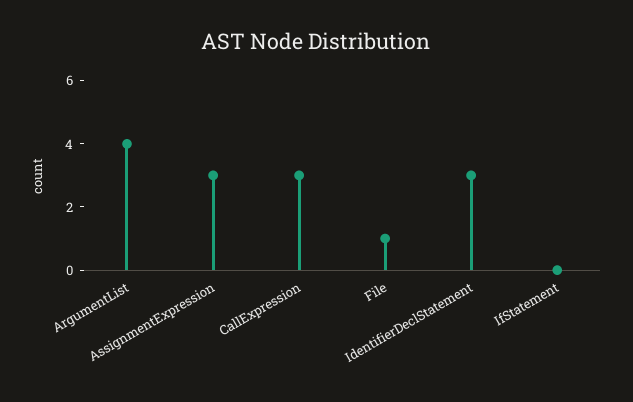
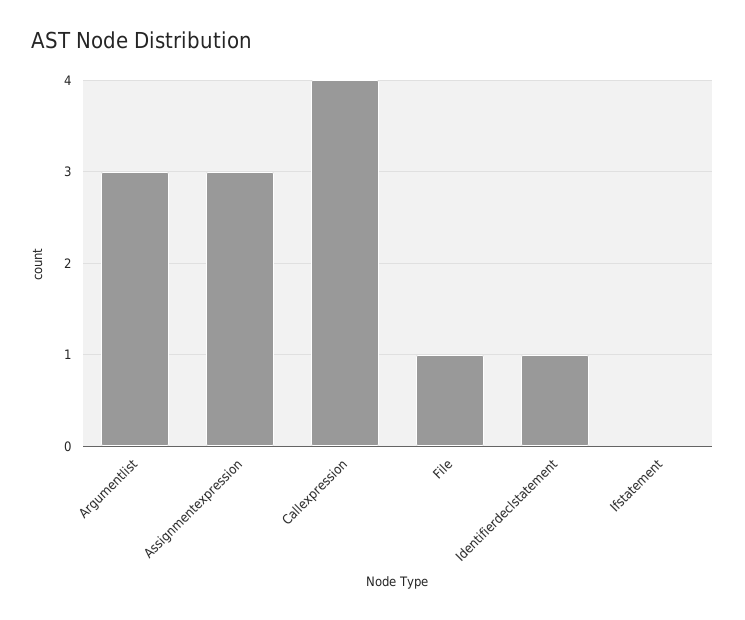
  {
-   "ArgumentList": 4,
+   "ArgumentList": 3,
    "AssignmentExpression": 3,
-   "CallExpression": 3,
+   "CallExpression": 4,
    "File": 1,
-   "IdentifierDeclStatement": 3,
+   "IdentifierDeclStatement": 1,
    "IfStatement": 0
  }

